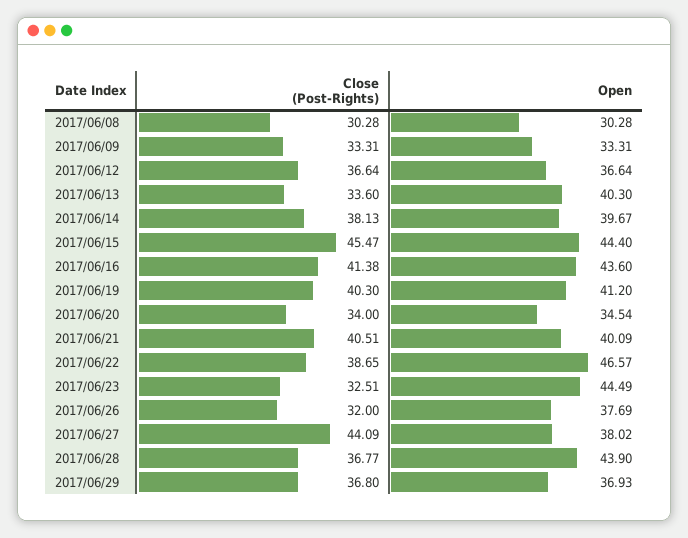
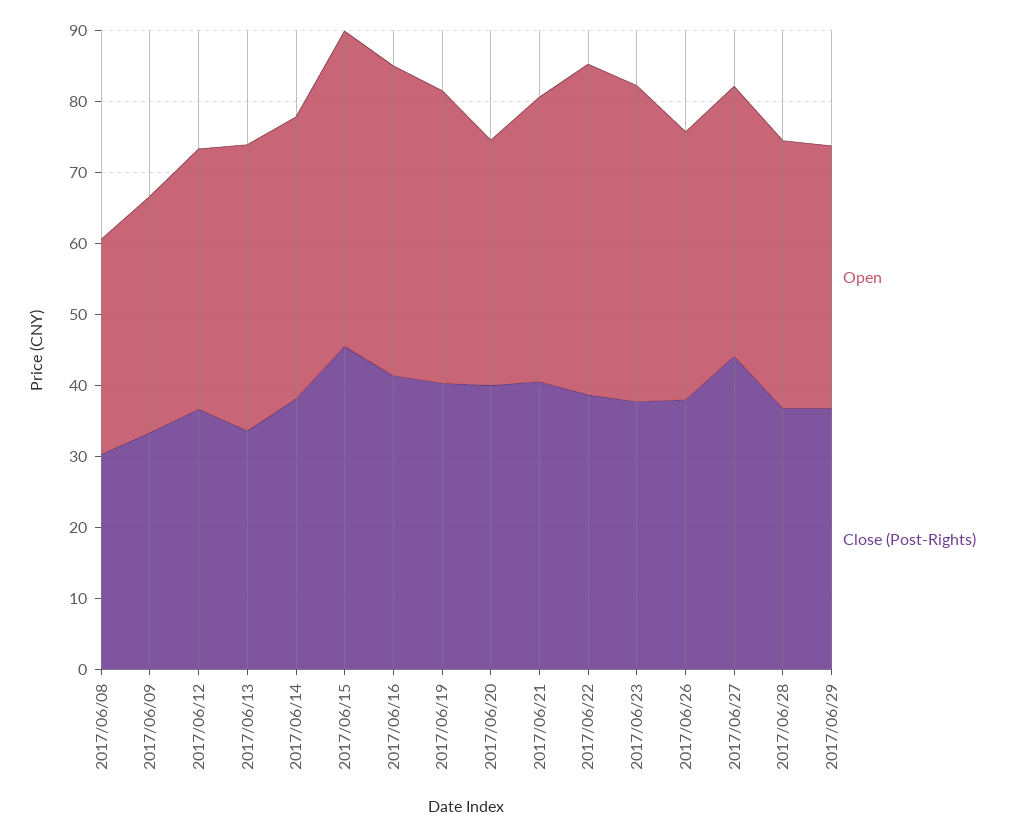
  {
    "Close (Post-Rights)": {
      "2017/06/08": 30.28,
      "2017/06/09": 33.31,
      "2017/06/12": 36.64,
      "2017/06/13": 33.6,
      "2017/06/14": 38.13,
      "2017/06/15": 45.47,
      "2017/06/16": 41.38,
      "2017/06/19": 40.3,
-     "2017/06/20": 34,
+     "2017/06/20": 40,
      "2017/06/21": 40.51,
      "2017/06/22": 38.65,
-     "2017/06/23": 32.51,
+     "2017/06/23": 38,
-     "2017/06/26": 32,
+     "2017/06/26": 38,
      "2017/06/27": 44.09,
      "2017/06/28": 36.77,
      "2017/06/29": 36.8
    },
    "Open": {
      "2017/06/08": 30.28,
      "2017/06/09": 33.31,
      "2017/06/12": 36.64,
      "2017/06/13": 40.3,
      "2017/06/14": 39.67,
      "2017/06/15": 44.4,
      "2017/06/16": 43.6,
      "2017/06/19": 41.2,
      "2017/06/20": 34.54,
      "2017/06/21": 40.09,
      "2017/06/22": 46.57,
      "2017/06/23": 44.49,
      "2017/06/26": 37.69,
      "2017/06/27": 38.02,
-     "2017/06/28": 43.9,
+     "2017/06/28": 38,
      "2017/06/29": 36.93
    }
  }

